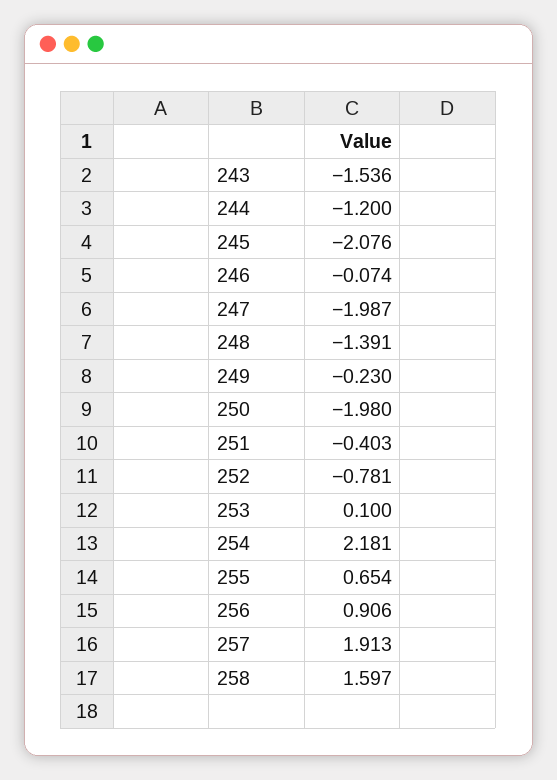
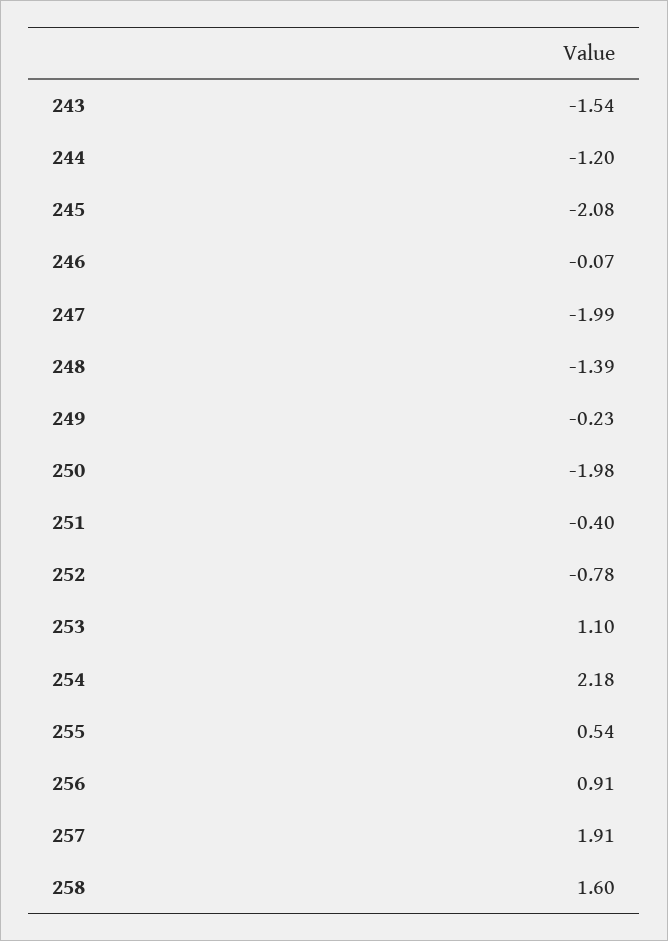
  {
    "243": -1.536,
    "244": -1.2,
    "245": -2.076,
    "246": -0.074,
    "247": -1.987,
    "248": -1.391,
    "249": -0.23,
    "250": -1.98,
    "251": -0.403,
    "252": -0.781,
-   "253": 0.1,
+   "253": 1.1,
    "254": 2.181,
-   "255": 0.654,
+   "255": 0.54,
    "256": 0.906,
    "257": 1.913,
    "258": 1.597
  }

